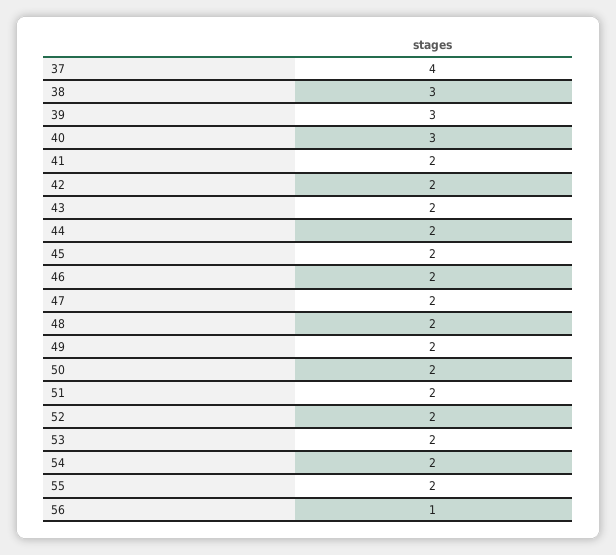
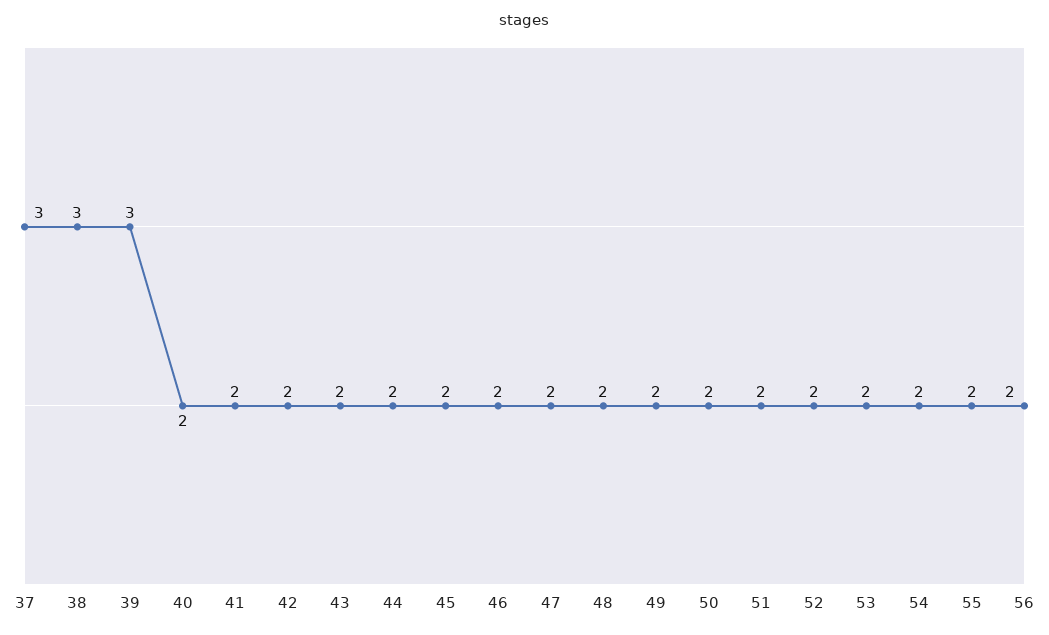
  {
-   "37": 4,
+   "37": 3,
    "38": 3,
    "39": 3,
-   "40": 3,
+   "40": 2,
    "41": 2,
    "42": 2,
    "43": 2,
    "44": 2,
    "45": 2,
    "46": 2,
    "47": 2,
    "48": 2,
    "49": 2,
    "50": 2,
    "51": 2,
    "52": 2,
    "53": 2,
    "54": 2,
    "55": 2,
-   "56": 1
+   "56": 2
  }

